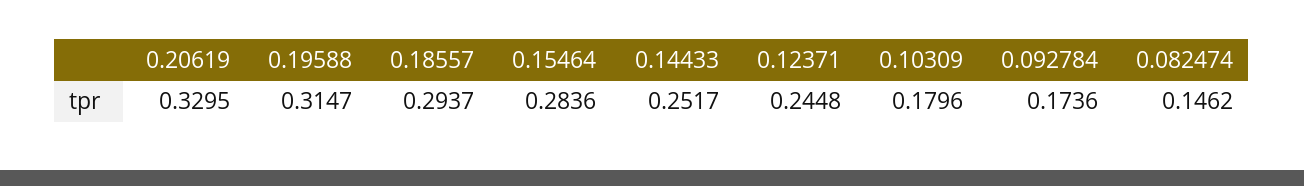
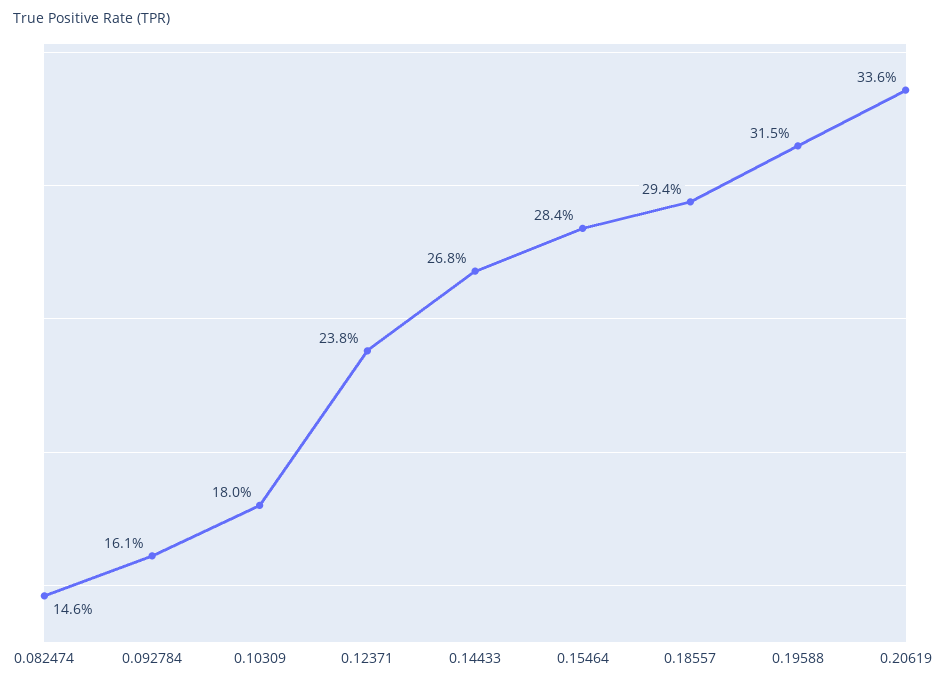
  {
-   "0.20619": 0.3295,
+   "0.20619": 0.336,
    "0.19588": 0.3147,
    "0.18557": 0.2937,
    "0.15464": 0.2836,
-   "0.14433": 0.2517,
+   "0.14433": 0.268,
-   "0.12371": 0.2448,
+   "0.12371": 0.238,
    "0.10309": 0.1796,
-   "0.092784": 0.1736,
+   "0.092784": 0.161,
    "0.082474": 0.1462
  }

